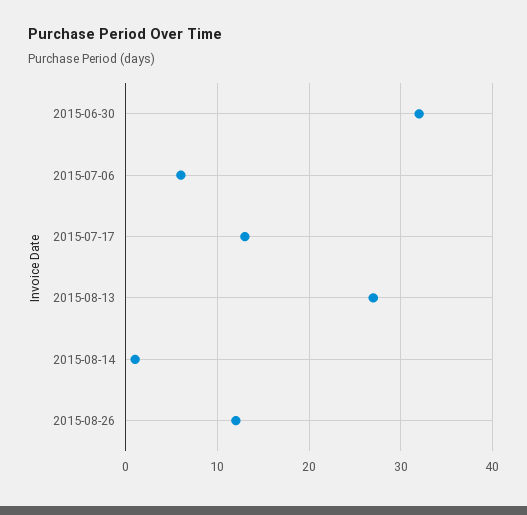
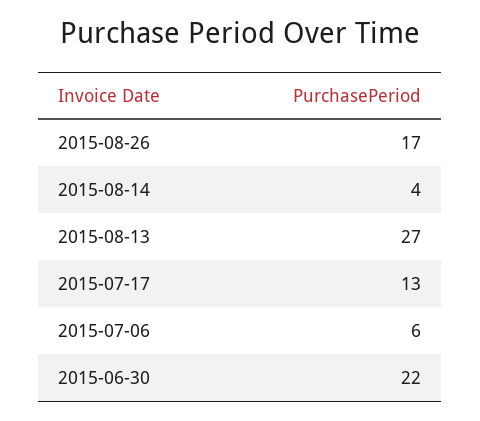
  {
-   "2015-06-30": 32,
+   "2015-06-30": 22,
    "2015-07-06": 6,
    "2015-07-17": 13,
    "2015-08-13": 27,
-   "2015-08-14": 1,
+   "2015-08-14": 4,
-   "2015-08-26": 12
+   "2015-08-26": 17
  }

